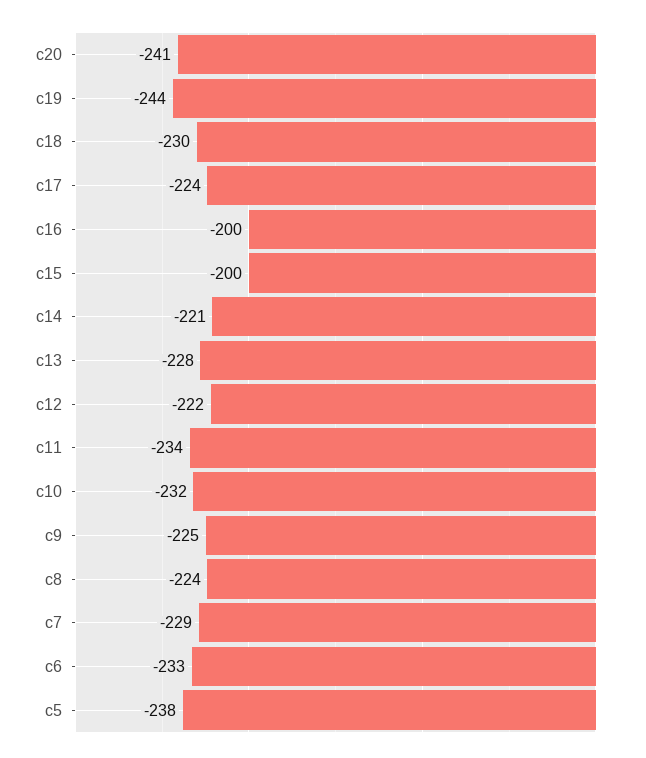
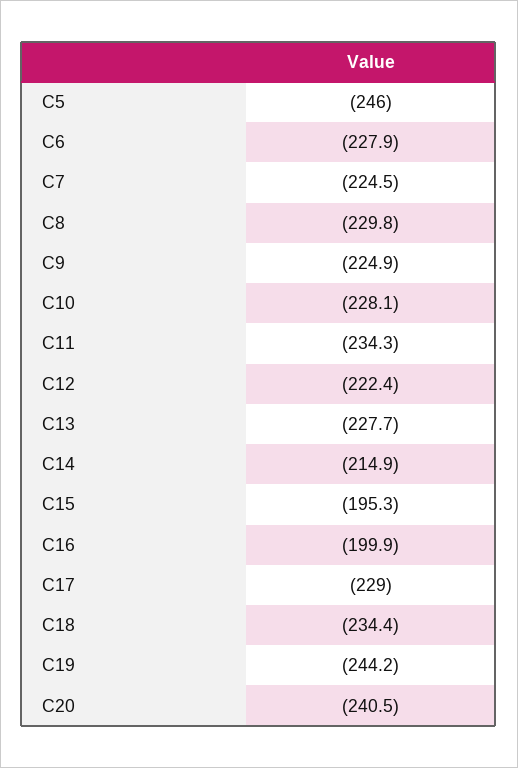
  {
    "c20": -240.5,
    "c19": -244.2,
-   "c18": -230,
+   "c18": -234.4,
-   "c17": -224,
+   "c17": -229,
    "c16": -199.9,
-   "c15": -200,
+   "c15": -195.3,
-   "c14": -221,
+   "c14": -214.9,
    "c13": -227.7,
    "c12": -222.4,
    "c11": -234.3,
-   "c10": -232,
+   "c10": -228.1,
    "c9": -224.9,
-   "c8": -224,
+   "c8": -229.8,
-   "c7": -229,
+   "c7": -224.5,
-   "c6": -233,
+   "c6": -227.9,
-   "c5": -238
+   "c5": -246
  }

